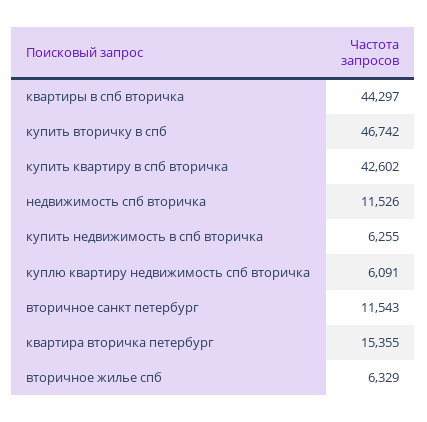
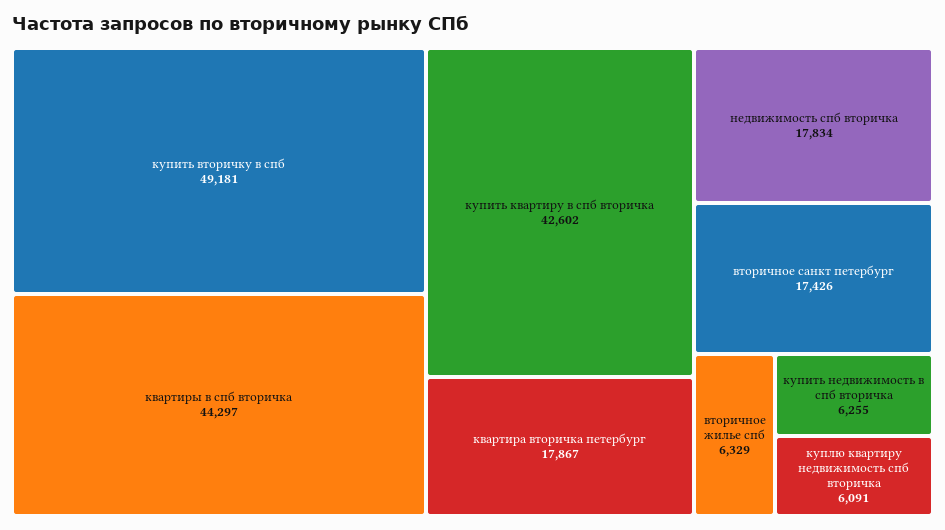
  {
    "квартиры в спб вторичка": 44297,
-   "купить вторичку в спб": 46742,
+   "купить вторичку в спб": 49181,
    "купить квартиру в спб вторичка": 42602,
-   "недвижимость спб вторичка": 11526,
+   "недвижимость спб вторичка": 17834,
    "купить недвижимость в спб вторичка": 6255,
    "куплю квартиру недвижимость спб вторичка": 6091,
-   "вторичное санкт петербург": 11543,
+   "вторичное санкт петербург": 17426,
-   "квартира вторичка петербург": 15355,
+   "квартира вторичка петербург": 17867,
    "вторичное жилье спб": 6329
  }

